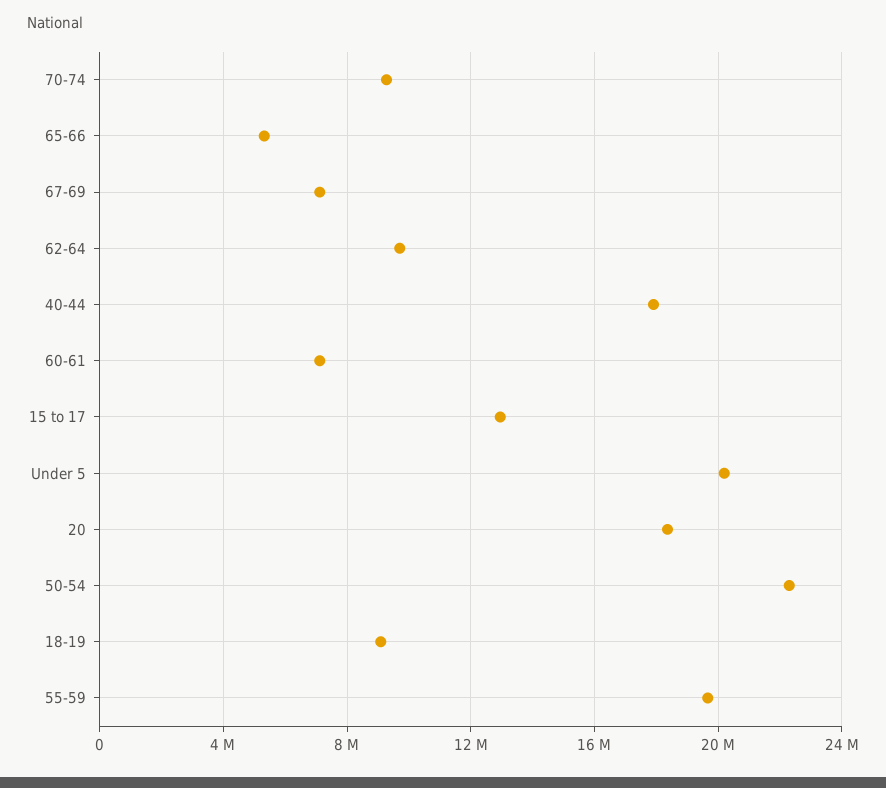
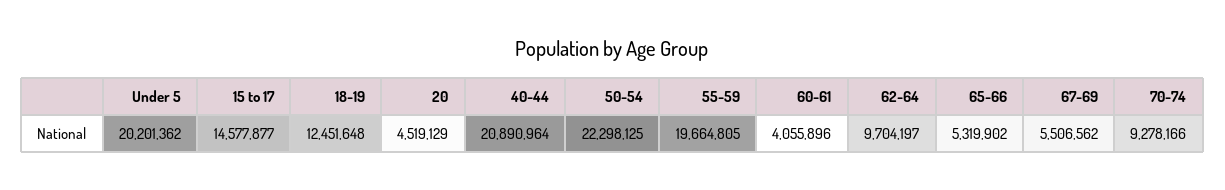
  {
    "70-74": 9278166,
    "65-66": 5319902,
-   "67-69": 7000000,
+   "67-69": 5506562,
    "62-64": 9704197,
-   "40-44": 18000000,
+   "40-44": 20890964,
-   "60-61": 7000000,
+   "60-61": 4055896,
-   "15 to 17": 13000000,
+   "15 to 17": 14577877,
    "Under 5": 20201362,
-   "20": 18500000,
+   "20": 4519129,
    "50-54": 22298125,
-   "18-19": 9000000,
+   "18-19": 12451648,
    "55-59": 19664805
  }

